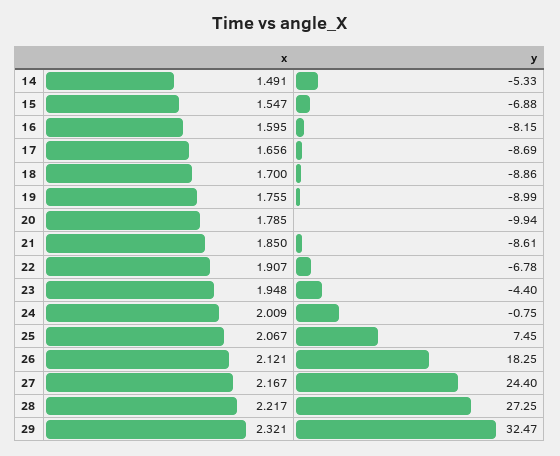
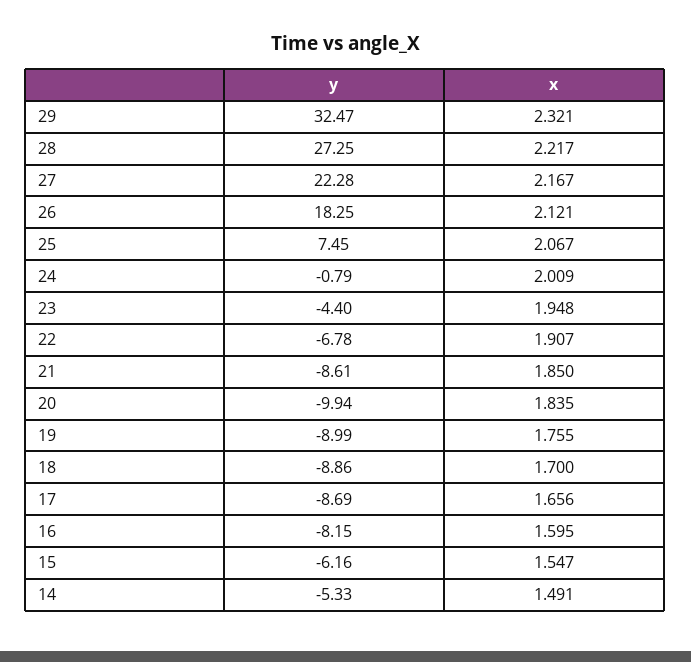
  {
    "x": {
      "14": 1.491,
      "15": 1.547,
      "16": 1.595,
      "17": 1.656,
      "18": 1.7,
      "19": 1.755,
-     "20": 1.785,
+     "20": 1.835,
      "21": 1.85,
      "22": 1.907,
      "23": 1.948,
      "24": 2.009,
      "25": 2.067,
      "26": 2.121,
      "27": 2.167,
      "28": 2.217,
      "29": 2.321
    },
    "y": {
      "14": -5.33,
-     "15": -6.88,
+     "15": -6.16,
      "16": -8.15,
      "17": -8.69,
      "18": -8.86,
      "19": -8.99,
      "20": -9.94,
      "21": -8.61,
      "22": -6.78,
      "23": -4.4,
-     "24": -0.75,
+     "24": -0.79,
      "25": 7.45,
      "26": 18.25,
-     "27": 24.4,
+     "27": 22.28,
      "28": 27.25,
      "29": 32.47
    }
  }

